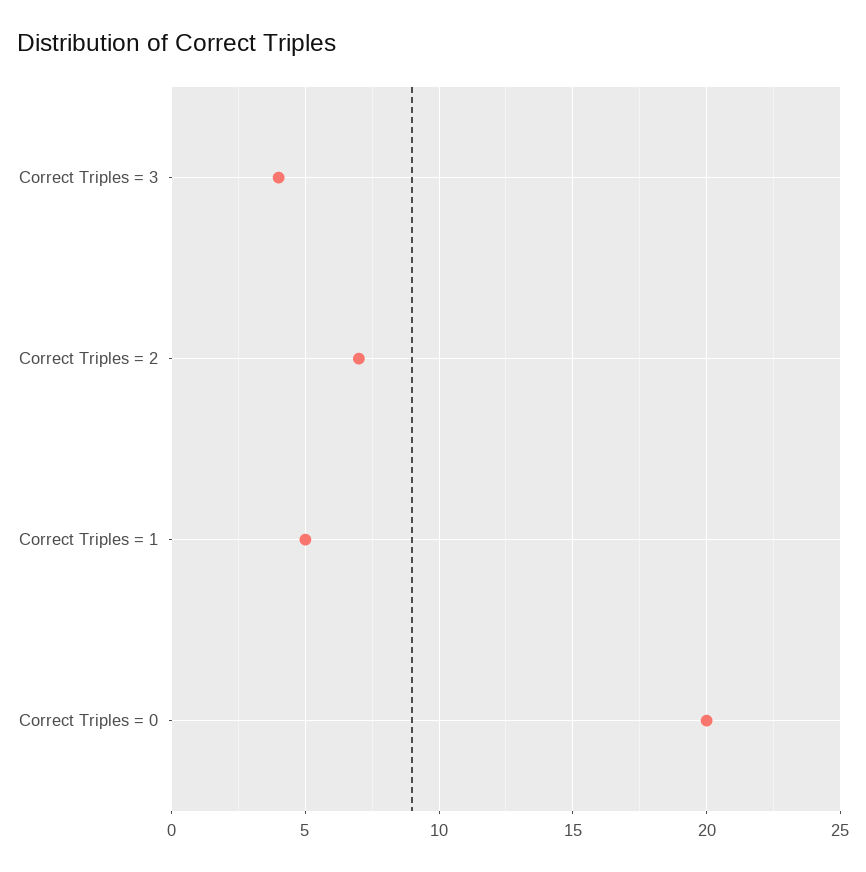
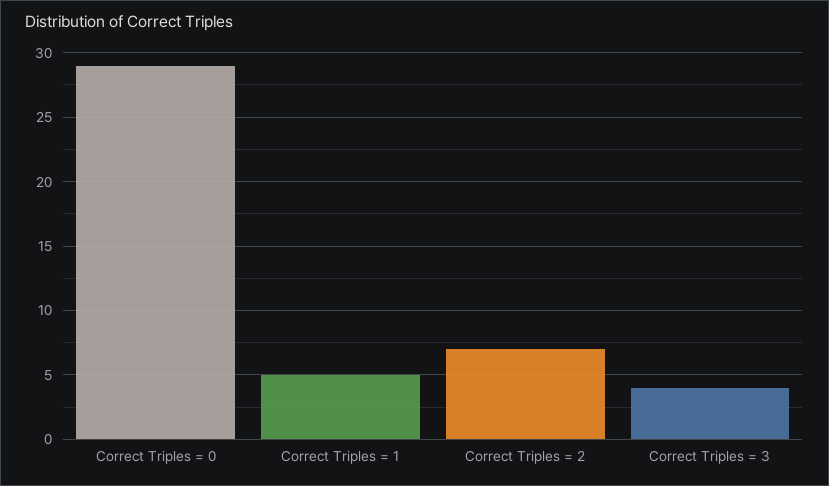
  {
    "Correct Triples = 3": 4,
    "Correct Triples = 2": 7,
    "Correct Triples = 1": 5,
-   "Correct Triples = 0": 20
+   "Correct Triples = 0": 29
  }

